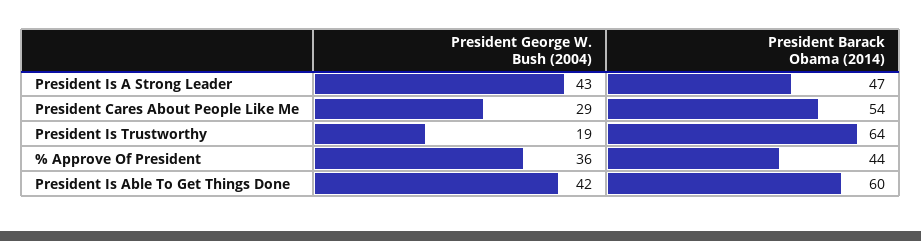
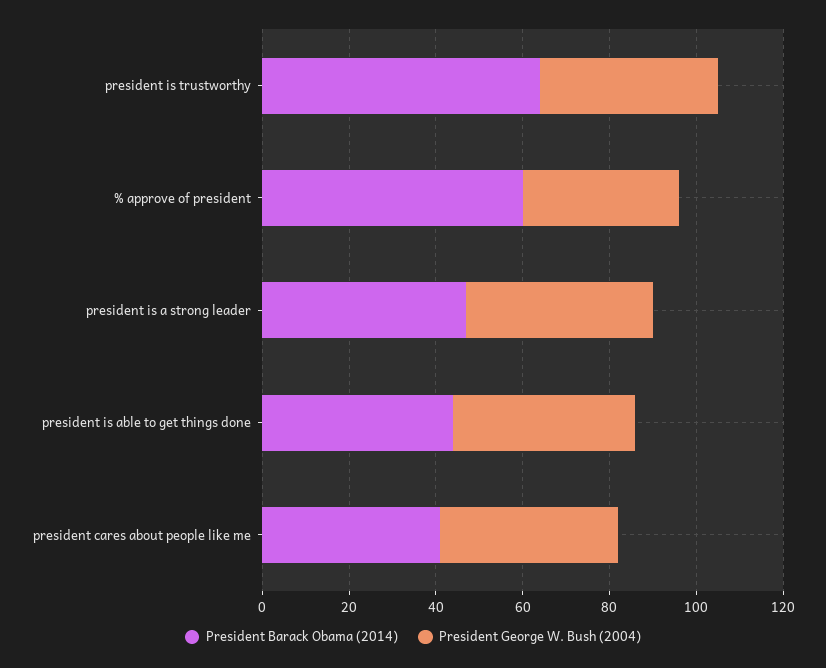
  {
    "President George W. Bush (2004)": {
      "President Is A Strong Leader": 43,
-     "President Cares About People Like Me": 29,
+     "President Cares About People Like Me": 40,
-     "President Is Trustworthy": 19,
+     "President Is Trustworthy": 40,
      "% Approve Of President": 36,
      "President Is Able To Get Things Done": 42
    },
    "President Barack Obama (2014)": {
      "President Is A Strong Leader": 47,
-     "President Cares About People Like Me": 54,
+     "President Cares About People Like Me": 40,
      "President Is Trustworthy": 64,
-     "% Approve Of President": 44,
+     "% Approve Of President": 60,
-     "President Is Able To Get Things Done": 60
+     "President Is Able To Get Things Done": 45
    }
  }

